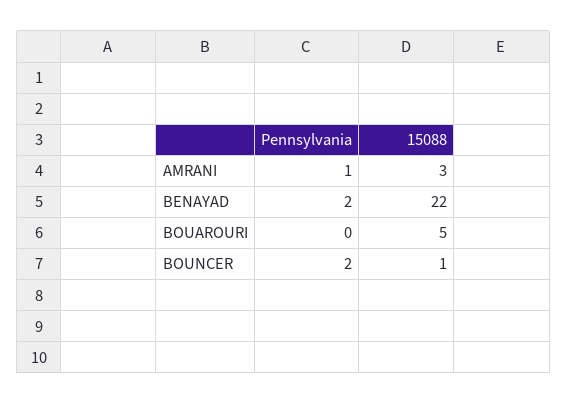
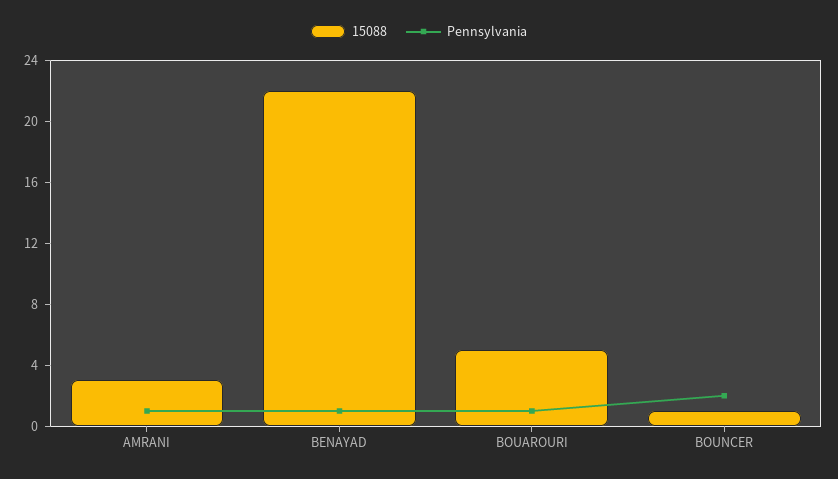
  {
    "Pennsylvania": {
      "AMRANI": 1,
-     "BENAYAD": 2,
+     "BENAYAD": 1,
-     "BOUAROURI": 0,
+     "BOUAROURI": 1,
      "BOUNCER": 2
    },
    "15088": {
      "AMRANI": 3,
      "BENAYAD": 22,
      "BOUAROURI": 5,
      "BOUNCER": 1
    }
  }

